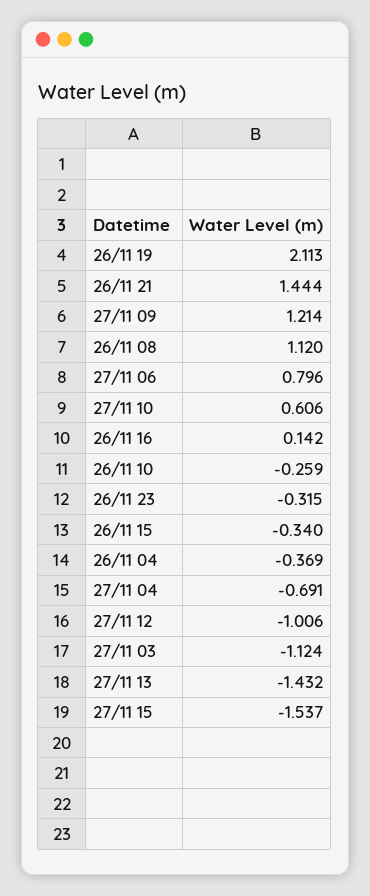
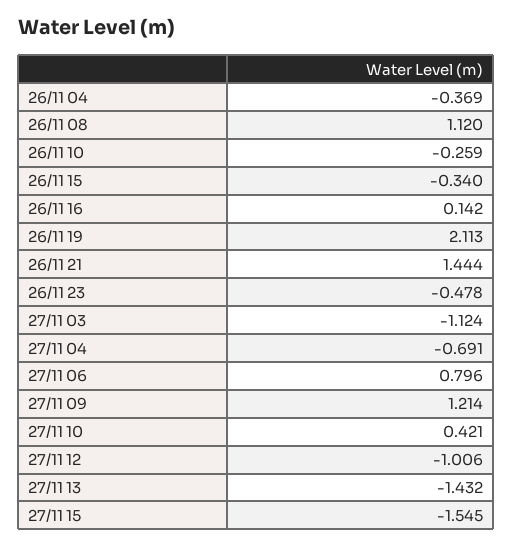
  {
    "26/11 19": 2.113,
    "26/11 21": 1.444,
    "27/11 09": 1.214,
    "26/11 08": 1.12,
    "27/11 06": 0.796,
-   "27/11 10": 0.606,
+   "27/11 10": 0.421,
    "26/11 16": 0.142,
    "26/11 10": -0.259,
-   "26/11 23": -0.315,
+   "26/11 23": -0.478,
    "26/11 15": -0.34,
    "26/11 04": -0.369,
    "27/11 04": -0.691,
    "27/11 12": -1.006,
    "27/11 03": -1.124,
    "27/11 13": -1.432,
-   "27/11 15": -1.537
+   "27/11 15": -1.545
  }

